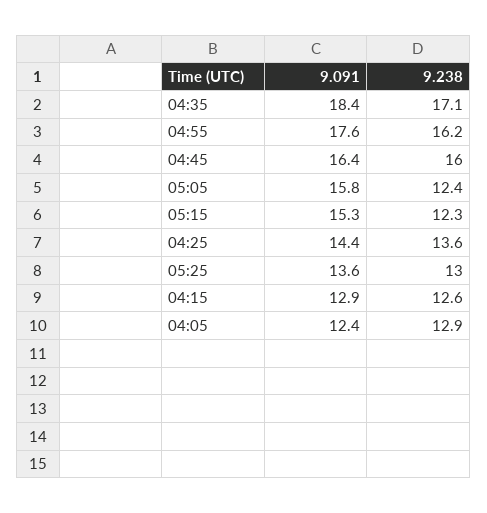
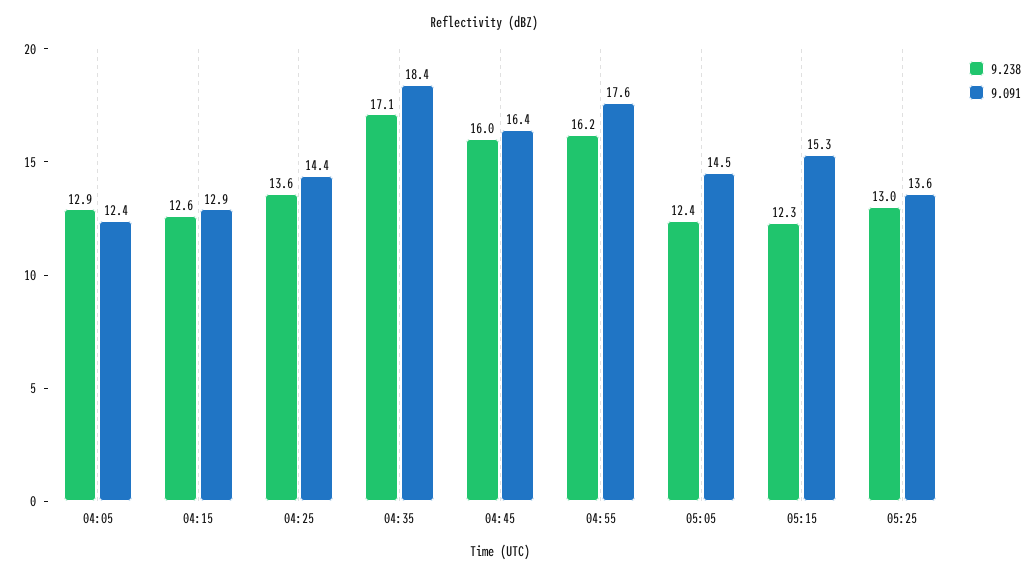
  {
    "9.091": {
      "04:35": 18.4,
      "04:55": 17.6,
      "04:45": 16.4,
-     "05:05": 15.8,
+     "05:05": 14.5,
      "05:15": 15.3,
      "04:25": 14.4,
      "05:25": 13.6,
      "04:15": 12.9,
      "04:05": 12.4
    },
    "9.238": {
      "04:35": 17.1,
      "04:55": 16.2,
      "04:45": 16,
      "05:05": 12.4,
      "05:15": 12.3,
      "04:25": 13.6,
      "05:25": 13,
      "04:15": 12.6,
      "04:05": 12.9
    }
  }

